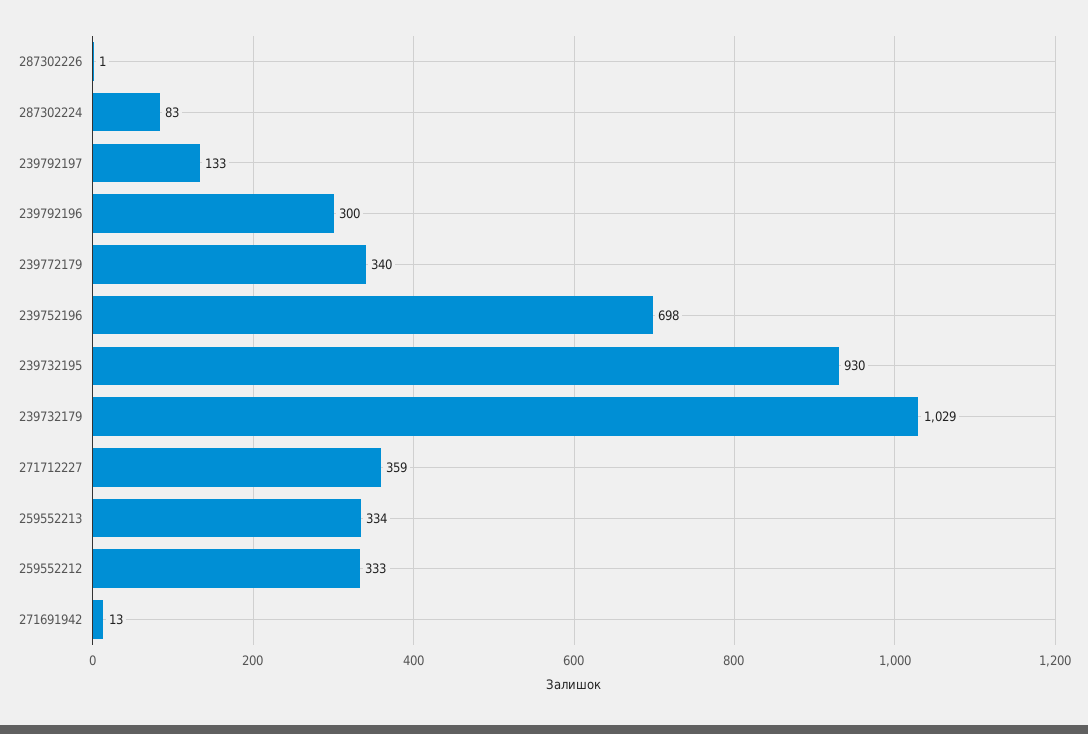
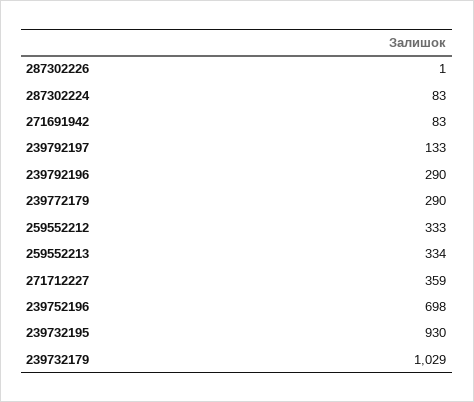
  {
    "287302226": 1,
    "287302224": 83,
    "239792197": 133,
-   "239792196": 300,
+   "239792196": 290,
-   "239772179": 340,
+   "239772179": 290,
    "239752196": 698,
    "239732195": 930,
    "239732179": 1029,
    "271712227": 359,
    "259552213": 334,
    "259552212": 333,
-   "271691942": 13
+   "271691942": 83
  }

